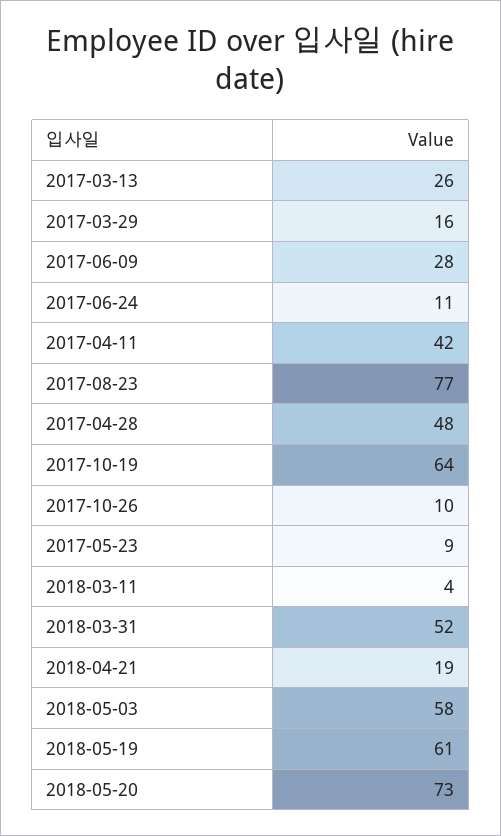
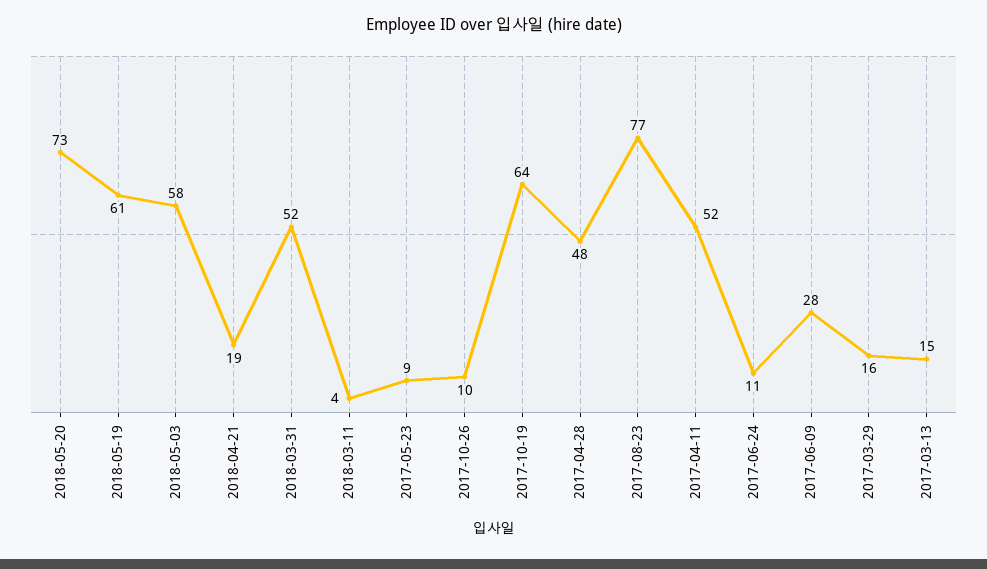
  {
-   "2017-03-13": 26,
+   "2017-03-13": 15,
    "2017-03-29": 16,
    "2017-06-09": 28,
    "2017-06-24": 11,
-   "2017-04-11": 42,
+   "2017-04-11": 52,
    "2017-08-23": 77,
    "2017-04-28": 48,
    "2017-10-19": 64,
    "2017-10-26": 10,
    "2017-05-23": 9,
    "2018-03-11": 4,
    "2018-03-31": 52,
    "2018-04-21": 19,
    "2018-05-03": 58,
    "2018-05-19": 61,
    "2018-05-20": 73
  }

